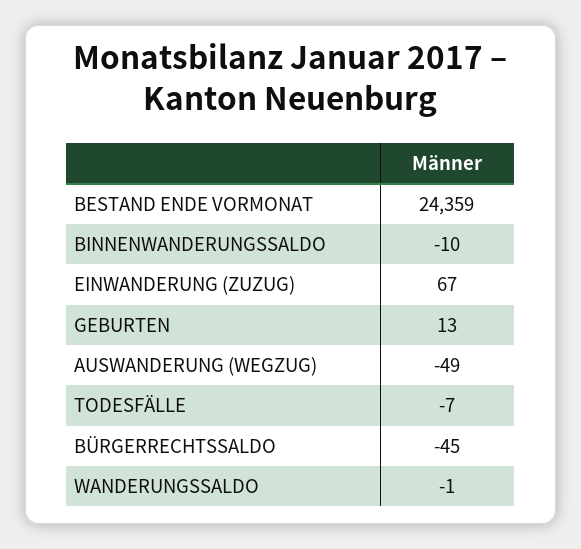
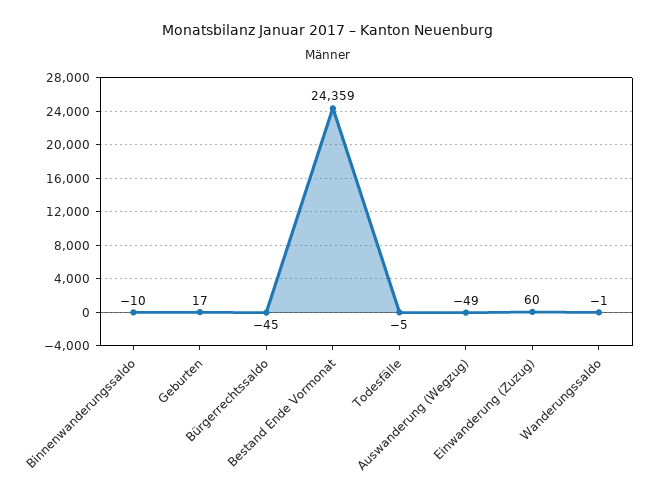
  {
    "BESTAND ENDE VORMONAT": 24359,
    "BINNENWANDERUNGSSALDO": -10,
-   "EINWANDERUNG (ZUZUG)": 67,
+   "EINWANDERUNG (ZUZUG)": 60,
-   "GEBURTEN": 13,
+   "GEBURTEN": 17,
    "AUSWANDERUNG (WEGZUG)": -49,
-   "TODESFÄLLE": -7,
+   "TODESFÄLLE": -5,
    "BÜRGERRECHTSSALDO": -45,
    "WANDERUNGSSALDO": -1
  }

